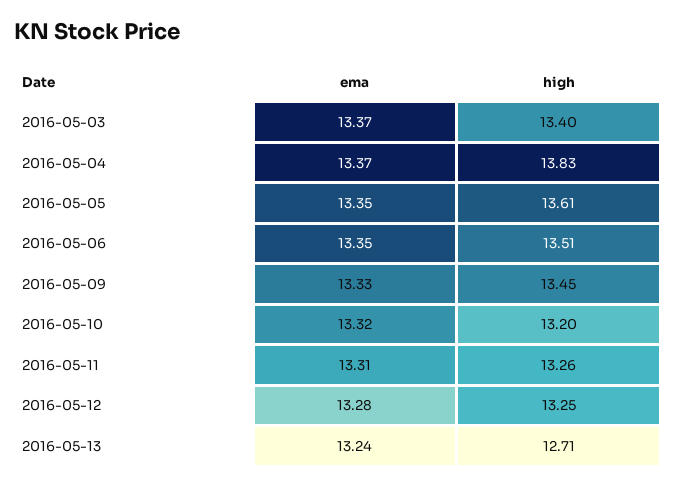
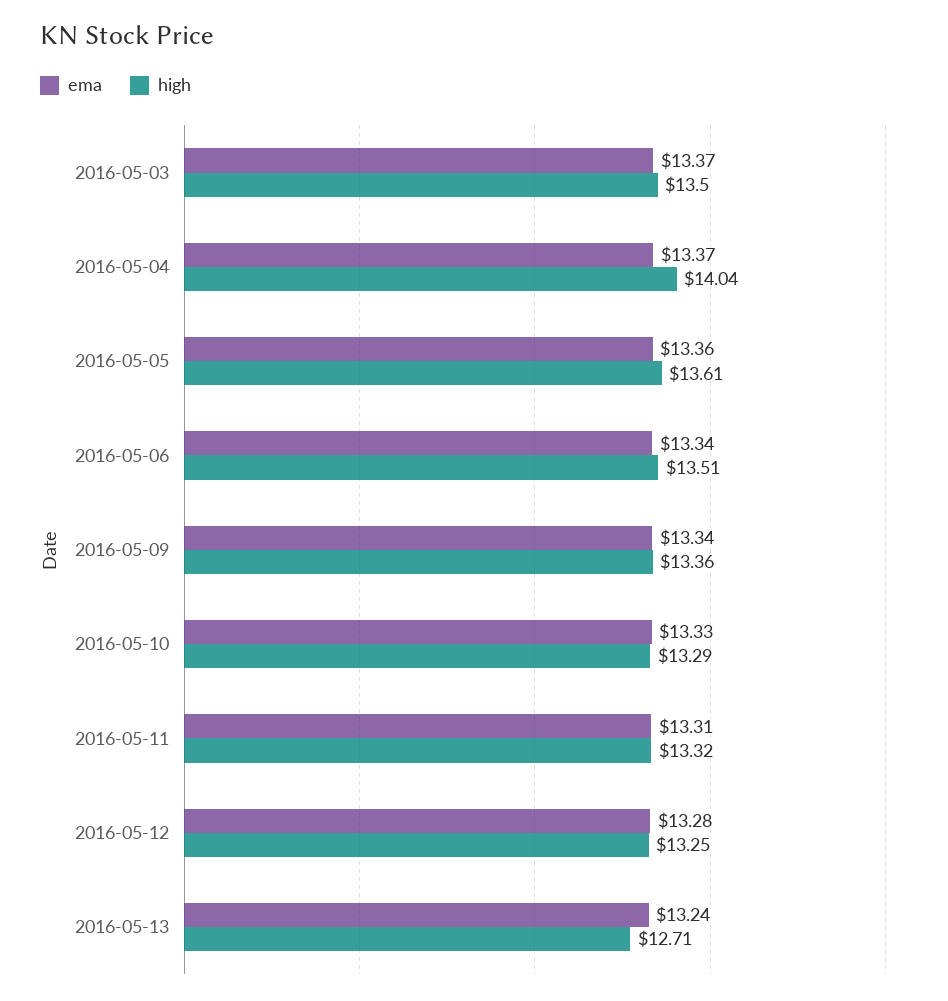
  {
    "ema": {
      "2016-05-03": 13.37,
      "2016-05-04": 13.37,
-     "2016-05-05": 13.35,
+     "2016-05-05": 13.36,
-     "2016-05-06": 13.35,
+     "2016-05-06": 13.34,
-     "2016-05-09": 13.33,
+     "2016-05-09": 13.34,
-     "2016-05-10": 13.32,
+     "2016-05-10": 13.33,
      "2016-05-11": 13.31,
      "2016-05-12": 13.28,
      "2016-05-13": 13.24
    },
    "high": {
-     "2016-05-03": 13.4,
+     "2016-05-03": 13.5,
-     "2016-05-04": 13.83,
+     "2016-05-04": 14.04,
      "2016-05-05": 13.61,
      "2016-05-06": 13.51,
-     "2016-05-09": 13.45,
+     "2016-05-09": 13.36,
-     "2016-05-10": 13.2,
+     "2016-05-10": 13.29,
-     "2016-05-11": 13.26,
+     "2016-05-11": 13.32,
      "2016-05-12": 13.25,
      "2016-05-13": 12.71
    }
  }

